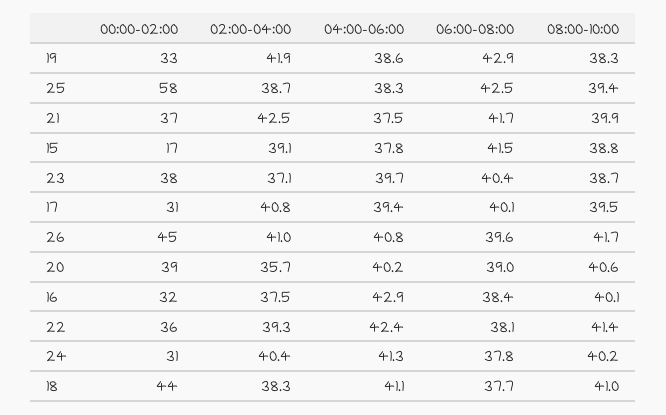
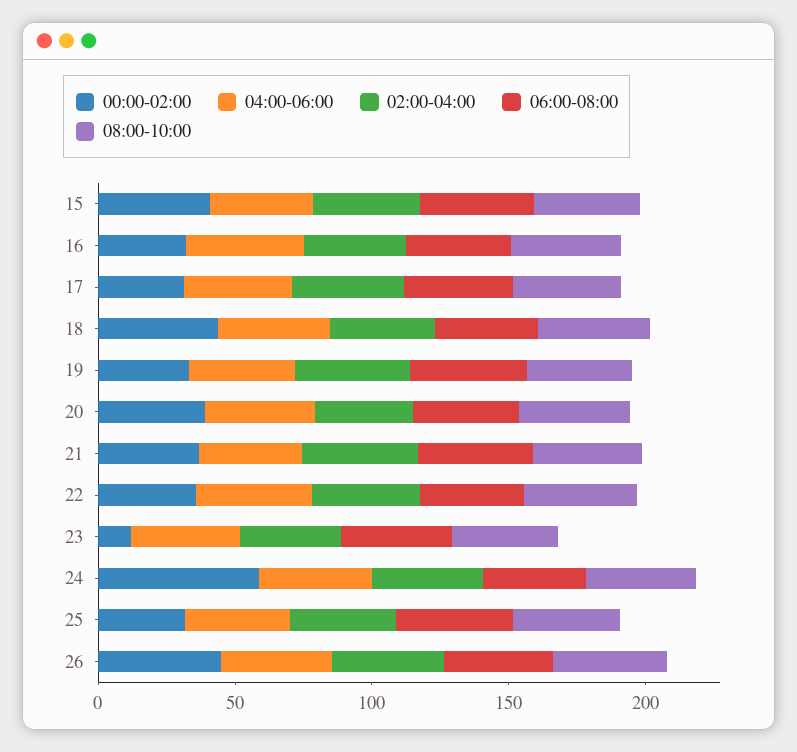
  {
    "00:00-02:00": {
      "19": 33,
-     "25": 58,
+     "25": 30,
      "21": 37,
-     "15": 17,
+     "15": 40,
-     "23": 38,
+     "23": 10,
      "17": 31,
      "26": 45,
      "20": 39,
      "16": 32,
      "22": 36,
-     "24": 31,
+     "24": 60,
      "18": 44
    },
    "02:00-04:00": {
      "19": 41.9,
      "25": 38.7,
      "21": 42.5,
      "15": 39.1,
      "23": 37.1,
      "17": 40.8,
      "26": 41,
      "20": 35.7,
      "16": 37.5,
      "22": 39.3,
      "24": 40.4,
      "18": 38.3
    },
    "04:00-06:00": {
      "19": 38.6,
      "25": 38.3,
      "21": 37.5,
      "15": 37.8,
      "23": 39.7,
      "17": 39.4,
      "26": 40.8,
      "20": 40.2,
      "16": 42.9,
      "22": 42.4,
      "24": 41.3,
      "18": 41.1
    },
    "06:00-08:00": {
      "19": 42.9,
      "25": 42.5,
      "21": 41.7,
      "15": 41.5,
      "23": 40.4,
      "17": 40.1,
      "26": 39.6,
      "20": 39,
      "16": 38.4,
      "22": 38.1,
      "24": 37.8,
      "18": 37.7
    },
    "08:00-10:00": {
      "19": 38.3,
      "25": 39.4,
      "21": 39.9,
      "15": 38.8,
      "23": 38.7,
      "17": 39.5,
      "26": 41.7,
      "20": 40.6,
      "16": 40.1,
      "22": 41.4,
      "24": 40.2,
      "18": 41
    }
  }

